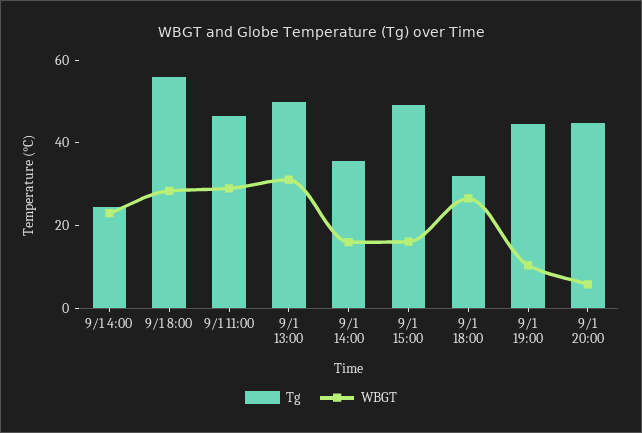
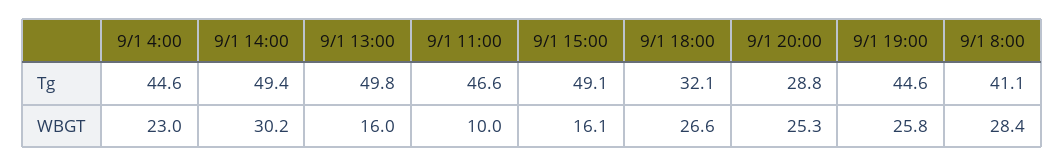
  {
    "Tg": {
-     "9/1 4:00": 25,
+     "9/1 4:00": 44.6,
-     "9/1 8:00": 55,
+     "9/1 8:00": 41.1,
      "9/1 11:00": 46.6,
      "9/1 13:00": 49.8,
-     "9/1 14:00": 35,
+     "9/1 14:00": 49.4,
      "9/1 15:00": 49.1,
      "9/1 18:00": 32.1,
      "9/1 19:00": 44.6,
-     "9/1 20:00": 45
+     "9/1 20:00": 28.8
    },
    "WBGT": {
      "9/1 4:00": 23,
      "9/1 8:00": 28.4,
-     "9/1 11:00": 30,
+     "9/1 11:00": 10,
-     "9/1 13:00": 30,
+     "9/1 13:00": 16,
-     "9/1 14:00": 15,
+     "9/1 14:00": 30.2,
      "9/1 15:00": 16.1,
      "9/1 18:00": 26.6,
-     "9/1 19:00": 10,
+     "9/1 19:00": 25.8,
-     "9/1 20:00": 5
+     "9/1 20:00": 25.3
    }
  }

